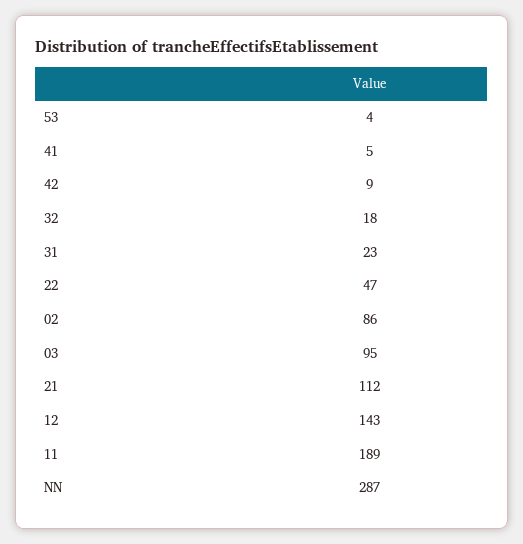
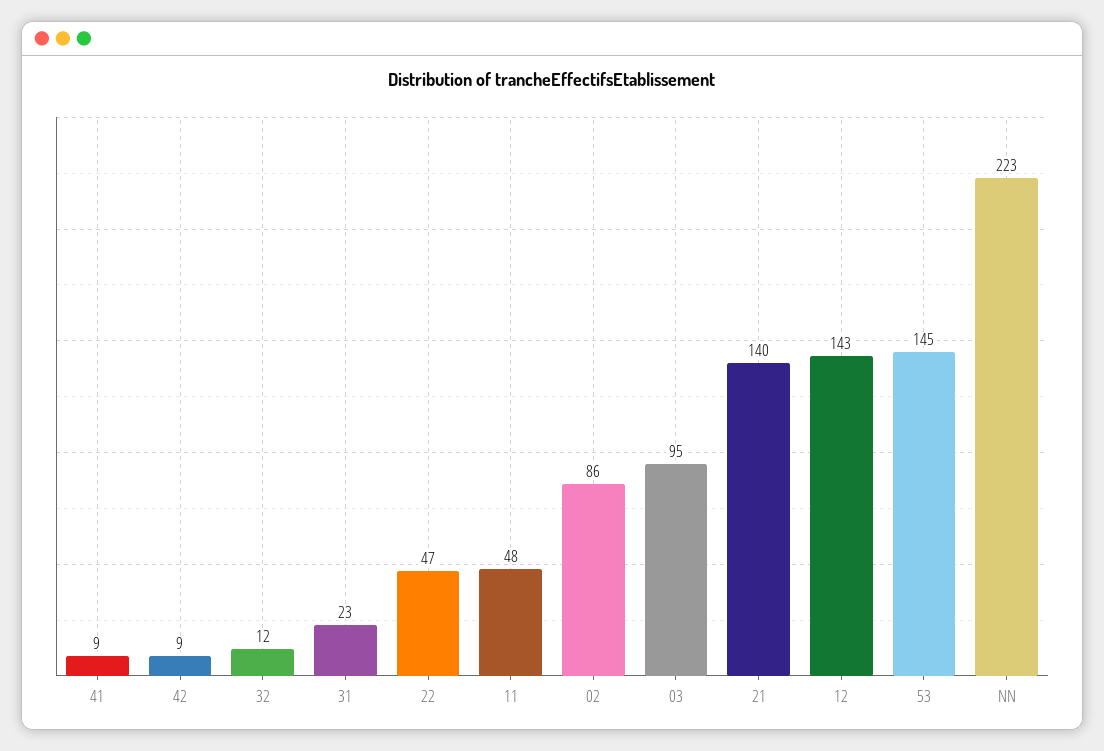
  {
-   "53": 4,
+   "53": 145,
-   "41": 5,
+   "41": 9,
    "42": 9,
-   "32": 18,
+   "32": 12,
    "31": 23,
    "22": 47,
    "02": 86,
    "03": 95,
-   "21": 112,
+   "21": 140,
    "12": 143,
-   "11": 189,
+   "11": 48,
-   "NN": 287
+   "NN": 223
  }

